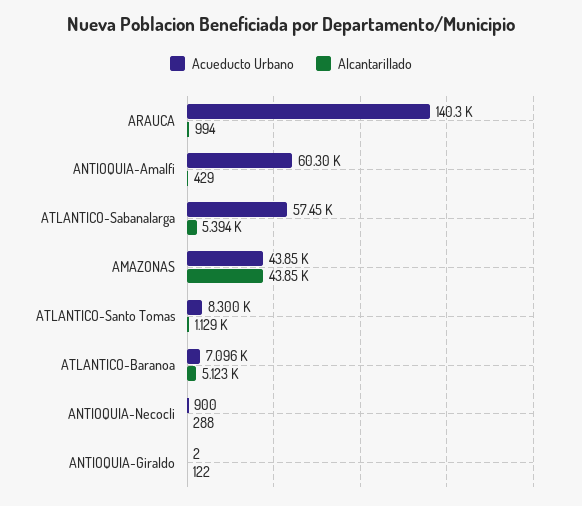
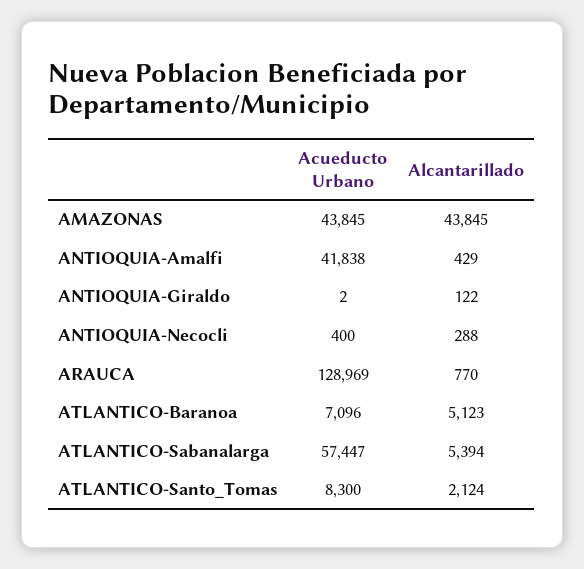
  {
    "Acueducto Urbano": {
-     "ARAUCA": 140300,
+     "ARAUCA": 128969,
-     "ANTIOQUIA-Amalfi": 60300,
+     "ANTIOQUIA-Amalfi": 41838,
      "ATLANTICO-Sabanalarga": 57447,
      "AMAZONAS": 43845,
      "ATLANTICO-Santo Tomas": 8300,
      "ATLANTICO-Baranoa": 7096,
-     "ANTIOQUIA-Necocli": 900,
+     "ANTIOQUIA-Necocli": 400,
      "ANTIOQUIA-Giraldo": 2
    },
    "Alcantarillado": {
-     "ARAUCA": 994,
+     "ARAUCA": 770,
      "ANTIOQUIA-Amalfi": 429,
      "ATLANTICO-Sabanalarga": 5394,
      "AMAZONAS": 43845,
-     "ATLANTICO-Santo Tomas": 1129,
+     "ATLANTICO-Santo Tomas": 2124,
      "ATLANTICO-Baranoa": 5123,
      "ANTIOQUIA-Necocli": 288,
      "ANTIOQUIA-Giraldo": 122
    }
  }

